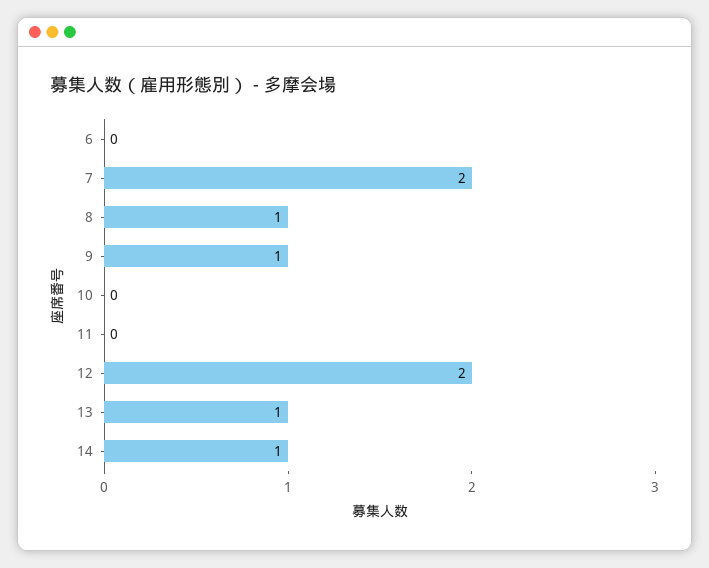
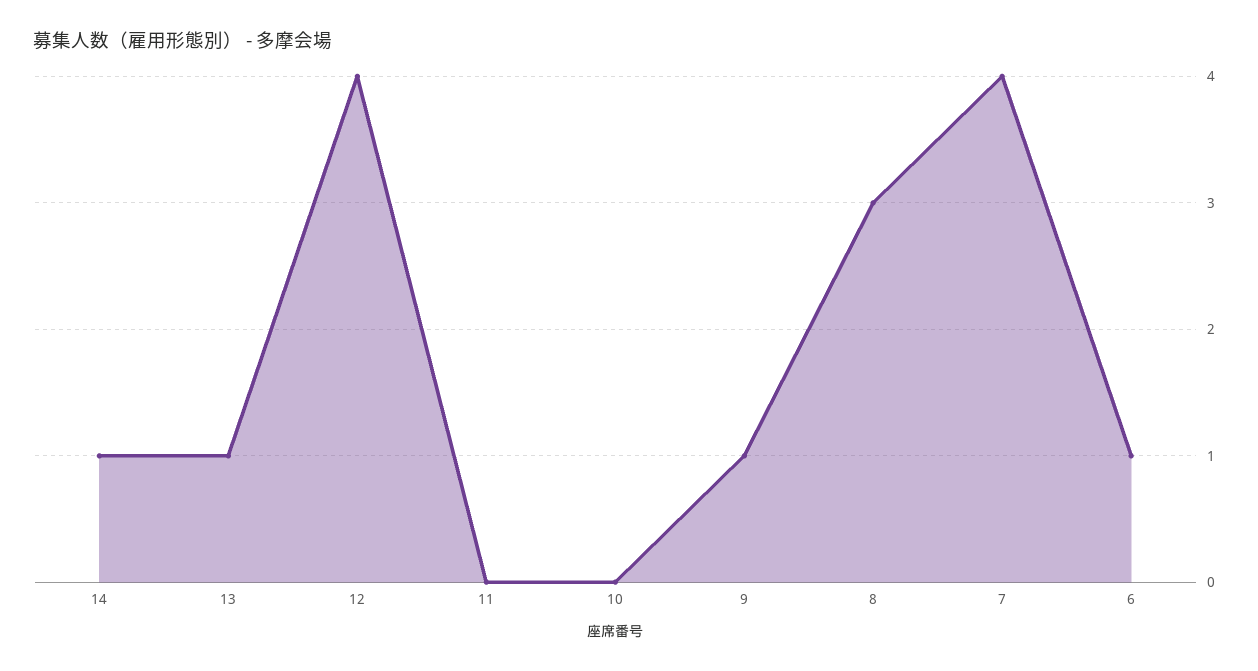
  {
-   "6": 0,
+   "6": 1,
-   "7": 2,
+   "7": 4,
-   "8": 1,
+   "8": 3,
    "9": 1,
    "10": 0,
    "11": 0,
-   "12": 2,
+   "12": 4,
    "13": 1,
    "14": 1
  }

